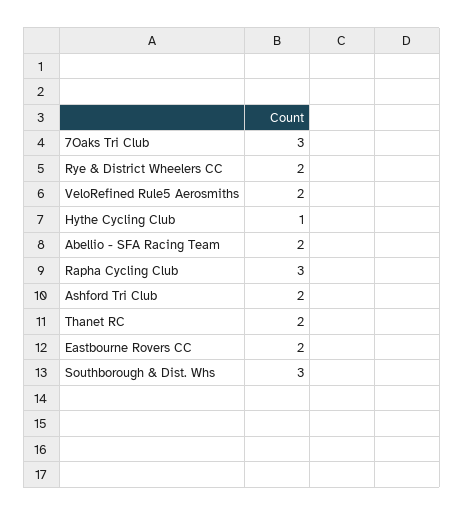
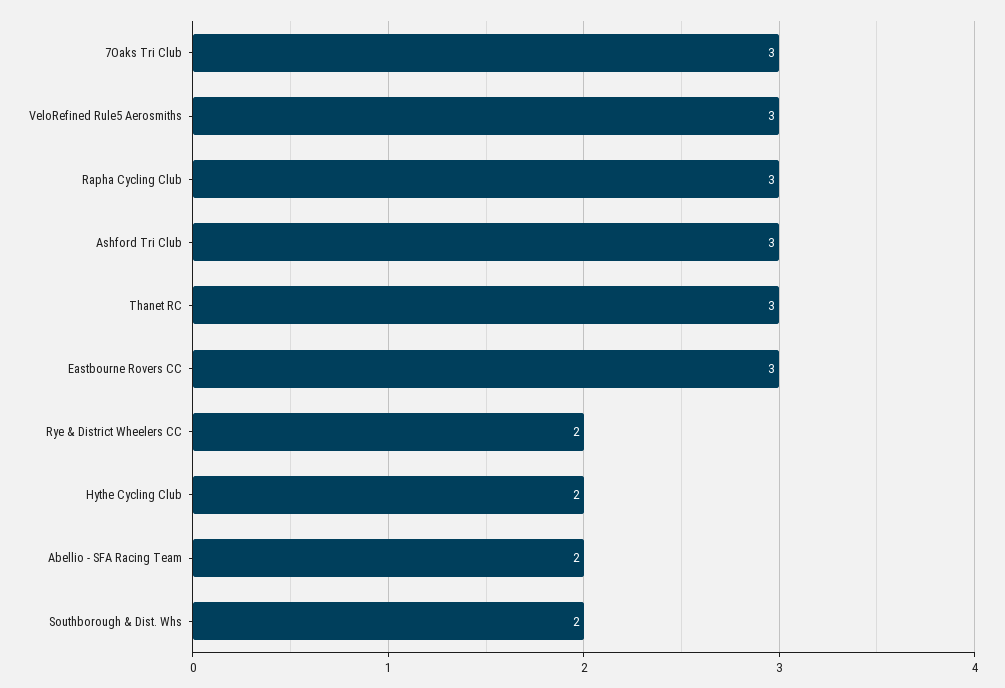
  {
    "7Oaks Tri Club": 3,
    "Rye & District Wheelers CC": 2,
-   "VeloRefined Rule5 Aerosmiths": 2,
+   "VeloRefined Rule5 Aerosmiths": 3,
-   "Hythe Cycling Club": 1,
+   "Hythe Cycling Club": 2,
    "Abellio - SFA Racing Team": 2,
    "Rapha Cycling Club": 3,
-   "Ashford Tri Club": 2,
+   "Ashford Tri Club": 3,
-   "Thanet RC": 2,
+   "Thanet RC": 3,
-   "Eastbourne Rovers CC": 2,
+   "Eastbourne Rovers CC": 3,
-   "Southborough & Dist. Whs": 3
+   "Southborough & Dist. Whs": 2
  }

